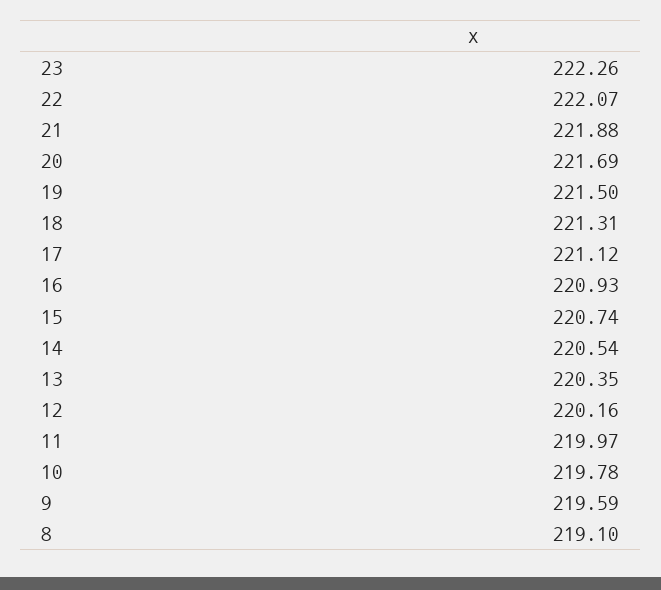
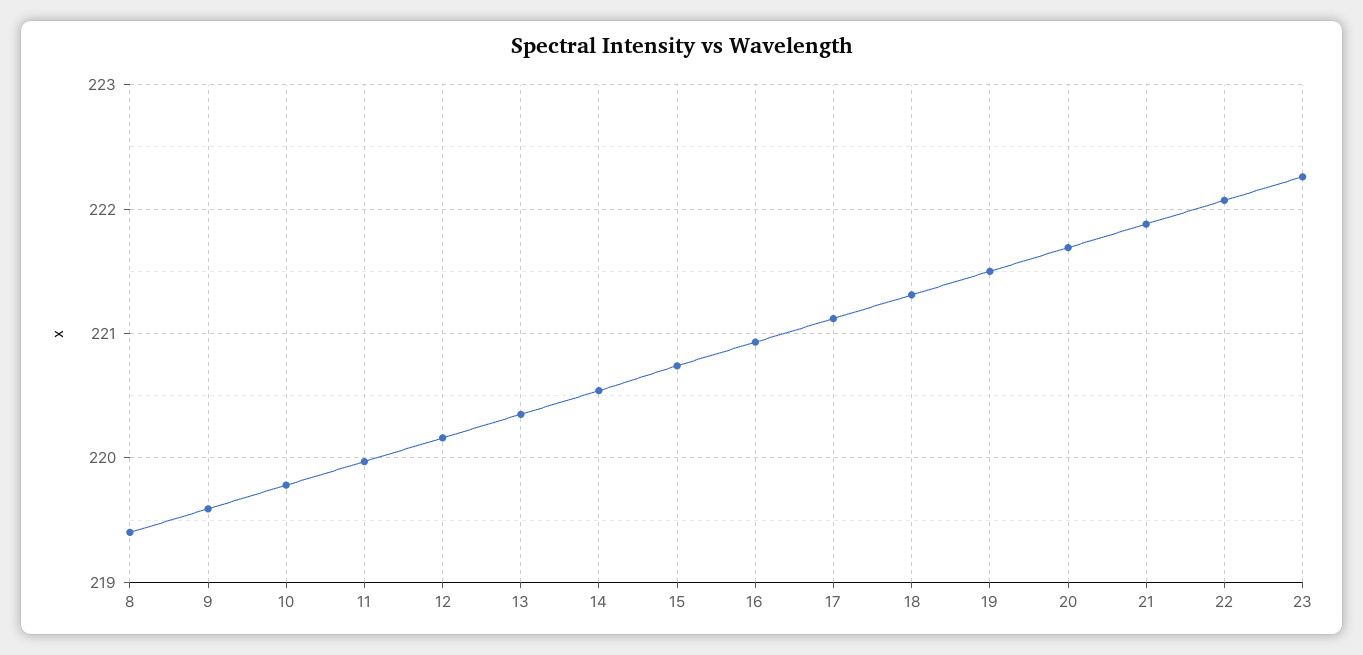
  {
    "23": 222.26,
    "22": 222.07,
    "21": 221.88,
    "20": 221.69,
    "19": 221.5,
    "18": 221.31,
    "17": 221.12,
    "16": 220.93,
    "15": 220.74,
    "14": 220.54,
    "13": 220.35,
    "12": 220.16,
    "11": 219.97,
    "10": 219.78,
    "9": 219.59,
-   "8": 219.1
+   "8": 219.4
  }

